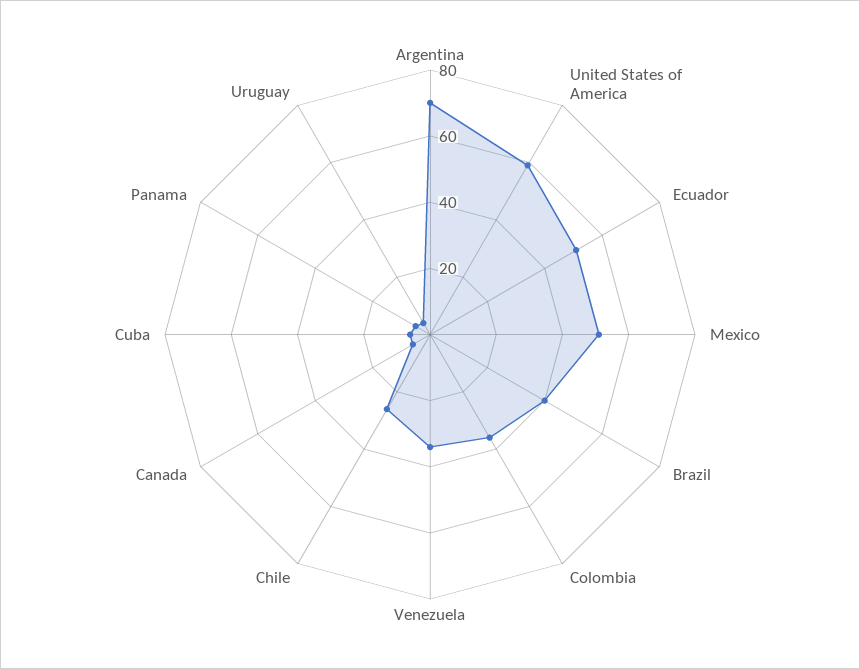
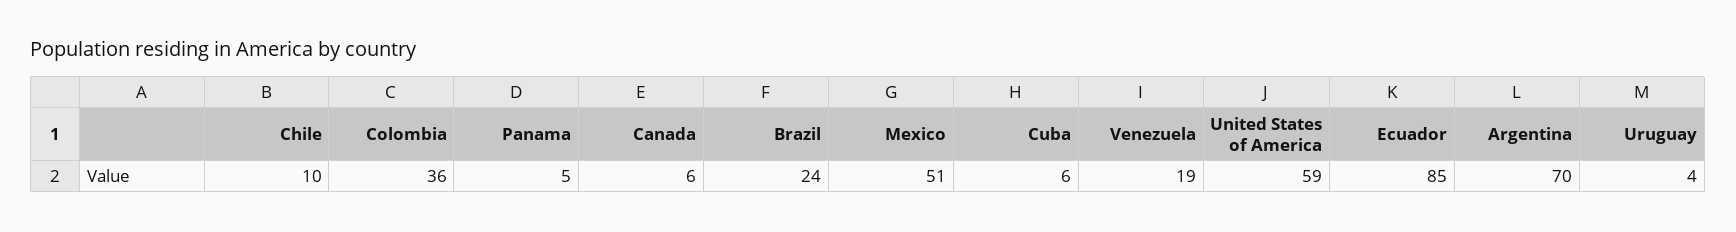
  {
    "Argentina": 70,
    "United States of America": 59,
-   "Ecuador": 50,
+   "Ecuador": 85,
    "Mexico": 51,
-   "Brazil": 40,
+   "Brazil": 24,
    "Colombia": 36,
-   "Venezuela": 35,
+   "Venezuela": 19,
-   "Chile": 25,
+   "Chile": 10,
    "Canada": 6,
    "Cuba": 6,
    "Panama": 5,
    "Uruguay": 4
  }

